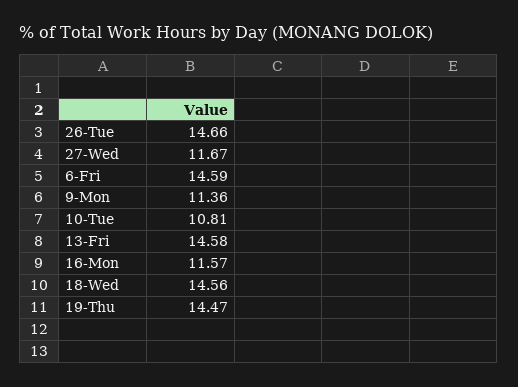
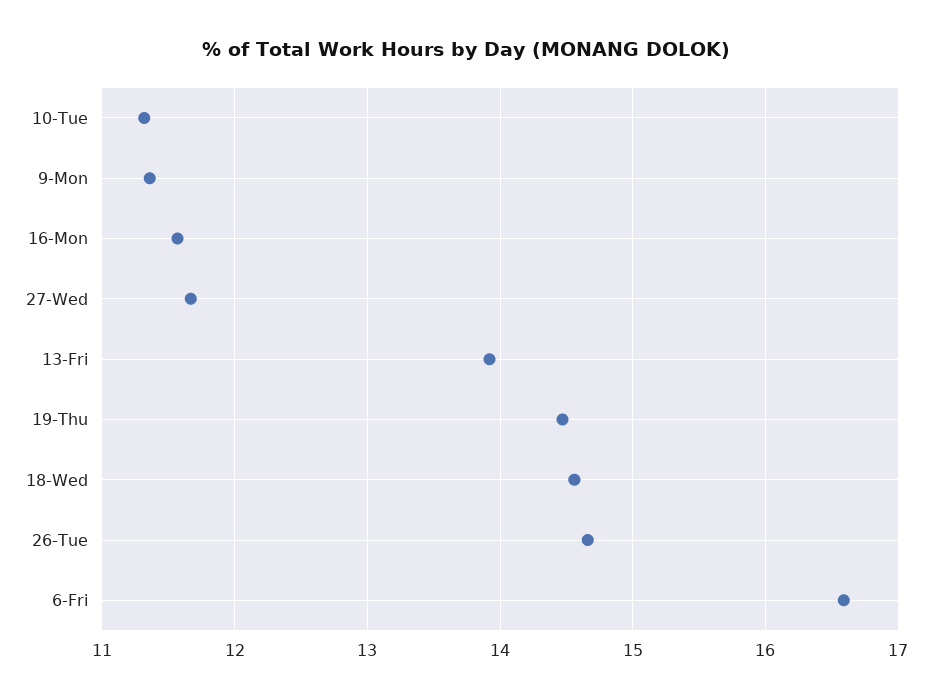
  {
    "26-Tue": 14.66,
    "27-Wed": 11.67,
-   "6-Fri": 14.59,
+   "6-Fri": 16.6,
    "9-Mon": 11.36,
-   "10-Tue": 10.81,
+   "10-Tue": 11.3,
-   "13-Fri": 14.58,
+   "13-Fri": 13.9,
    "16-Mon": 11.57,
    "18-Wed": 14.56,
    "19-Thu": 14.47
  }

